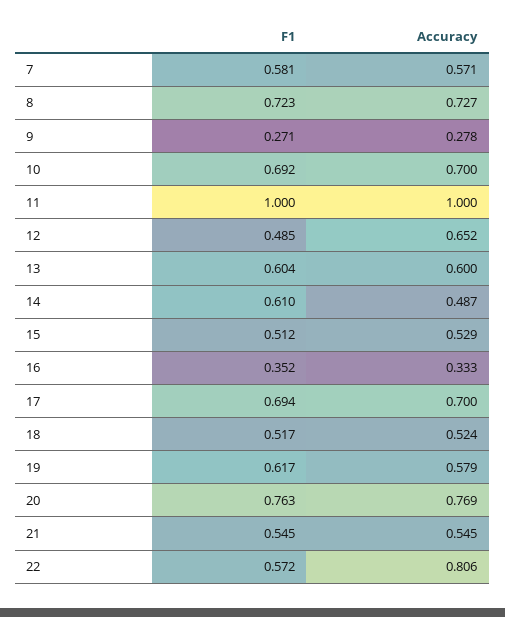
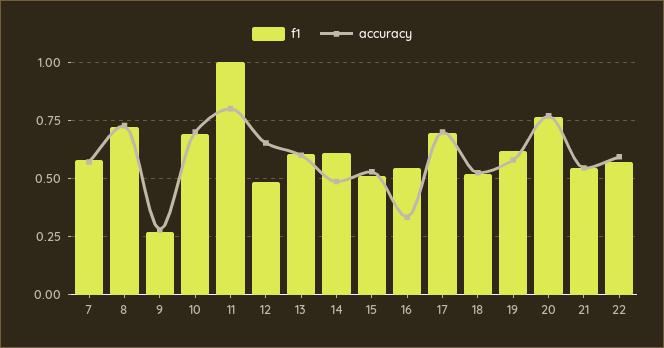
  {
    "F1": {
      "7": 0.581,
      "8": 0.723,
      "9": 0.271,
      "10": 0.692,
      "11": 1,
      "12": 0.485,
      "13": 0.604,
      "14": 0.61,
      "15": 0.512,
-     "16": 0.352,
+     "16": 0.55,
      "17": 0.694,
      "18": 0.517,
      "19": 0.617,
      "20": 0.763,
      "21": 0.545,
      "22": 0.572
    },
    "Accuracy": {
      "7": 0.571,
      "8": 0.727,
      "9": 0.278,
      "10": 0.7,
-     "11": 1,
+     "11": 0.8,
      "12": 0.652,
      "13": 0.6,
      "14": 0.487,
      "15": 0.529,
      "16": 0.333,
      "17": 0.7,
      "18": 0.524,
      "19": 0.579,
      "20": 0.769,
      "21": 0.545,
-     "22": 0.806
+     "22": 0.6
    }
  }

